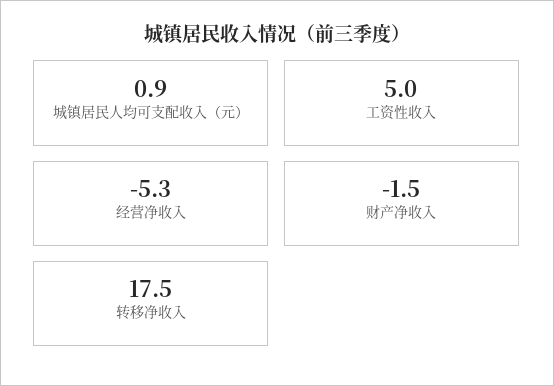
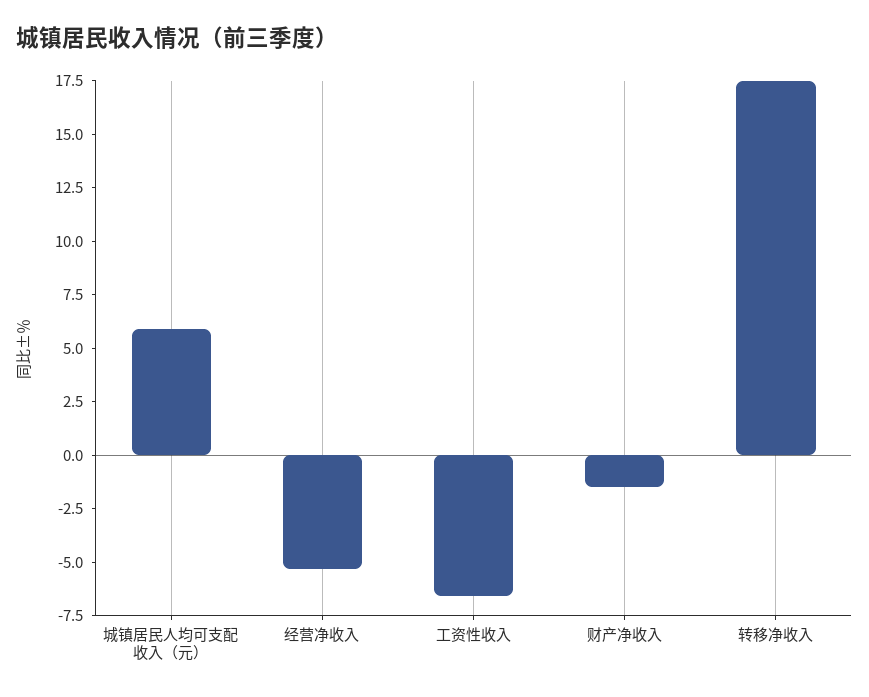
  {
-   "城镇居民人均可支配收入（元）": 0.9,
+   "城镇居民人均可支配收入（元）": 6,
-   "工资性收入": 5,
+   "工资性收入": -6.5,
    "经营净收入": -5.3,
    "财产净收入": -1.5,
    "转移净收入": 17.5
  }

